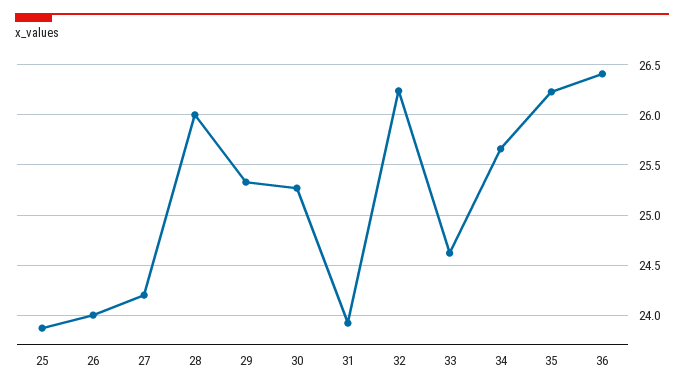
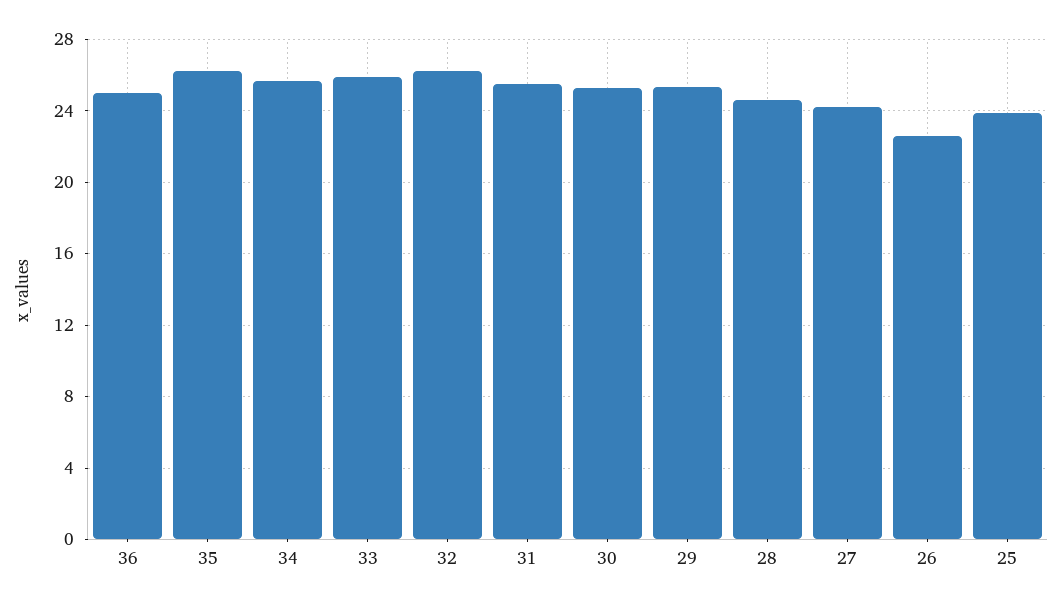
  {
    "25": 23.9,
-   "26": 24,
+   "26": 22.5,
    "27": 24.2,
-   "28": 26,
+   "28": 24.5,
    "29": 25.3,
    "30": 25.3,
-   "31": 23.9,
+   "31": 25.5,
    "32": 26.2,
-   "33": 24.6,
+   "33": 26,
    "34": 25.7,
    "35": 26.2,
-   "36": 26.4
+   "36": 25
  }

